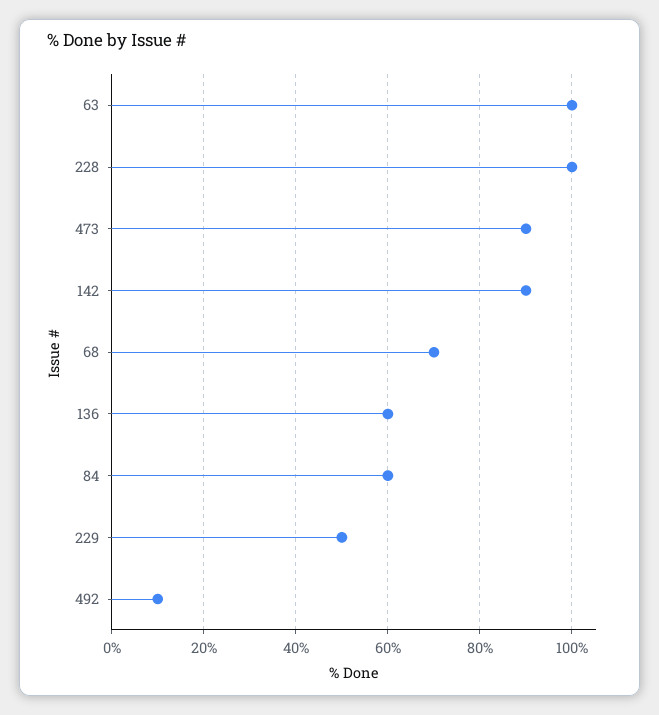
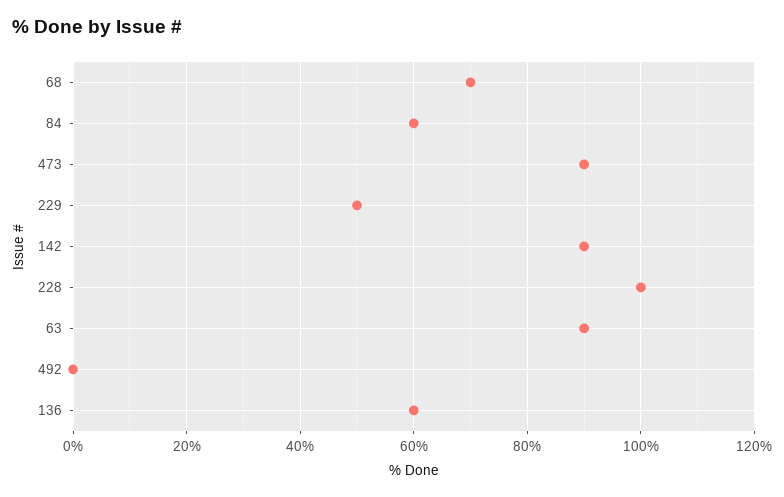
  {
-   "63": 100,
+   "63": 90,
    "228": 100,
    "473": 90,
    "142": 90,
    "68": 70,
    "136": 60,
    "84": 60,
    "229": 50,
-   "492": 10
+   "492": 0
  }

